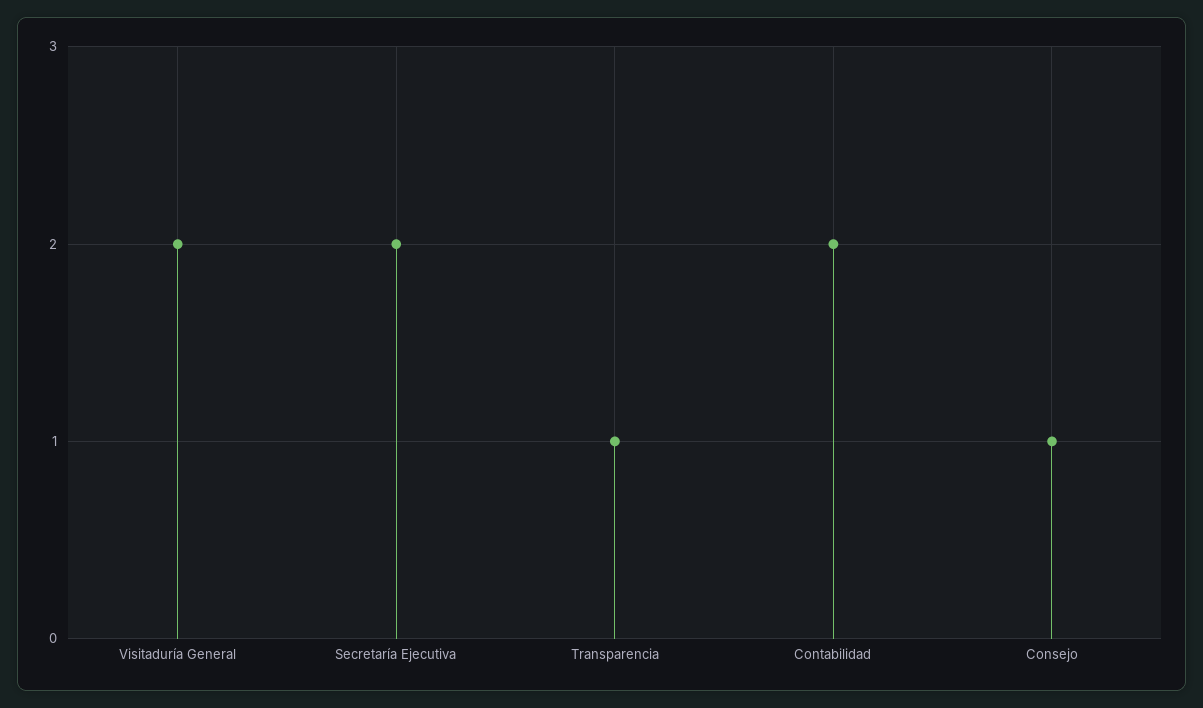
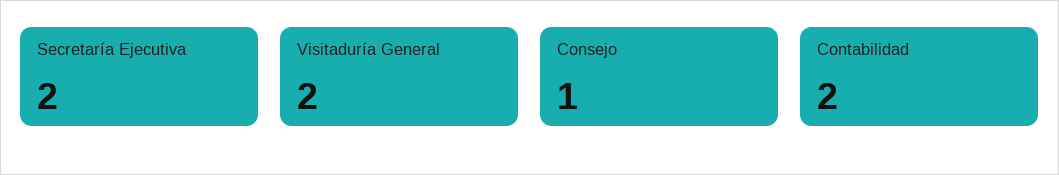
  {
    "Visitaduría General": 2,
    "Secretaría Ejecutiva": 2,
-   "Transparencia": 1,
    "Contabilidad": 2,
    "Consejo": 1
  }

